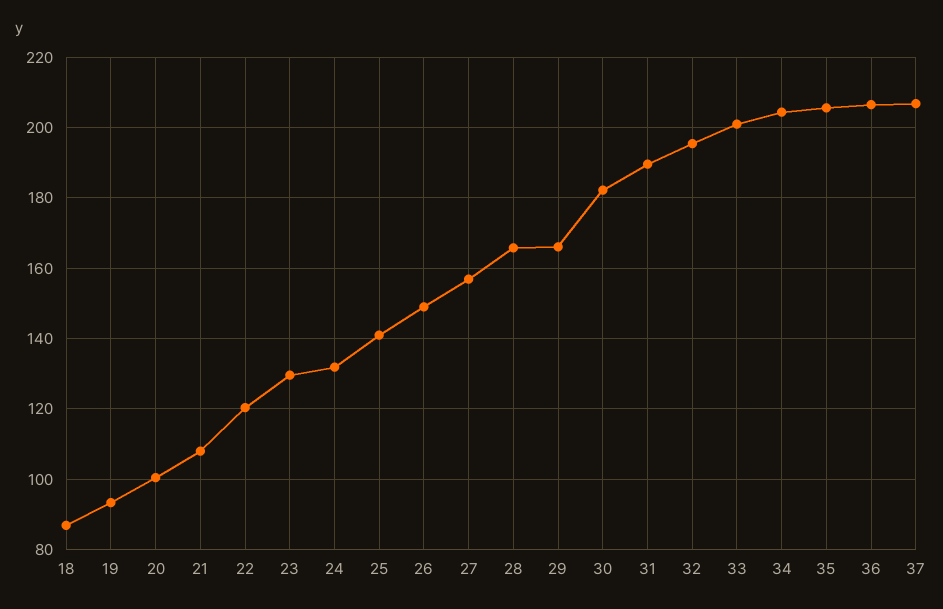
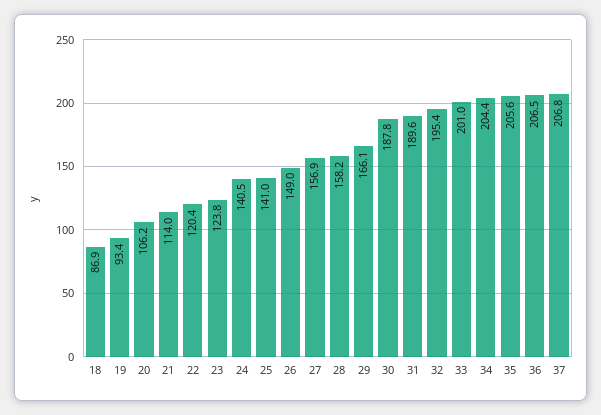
  {
    "18": 86.9,
    "19": 93.4,
-   "20": 100,
+   "20": 106.2,
-   "21": 108,
+   "21": 114,
    "22": 120.4,
-   "23": 130,
+   "23": 123.8,
-   "24": 132,
+   "24": 140.5,
    "25": 141,
    "26": 149,
    "27": 156.9,
-   "28": 166,
+   "28": 158.2,
    "29": 166.1,
-   "30": 182,
+   "30": 187.8,
    "31": 189.6,
    "32": 195.4,
    "33": 201,
    "34": 204.4,
    "35": 205.6,
    "36": 206.5,
    "37": 206.8
  }

